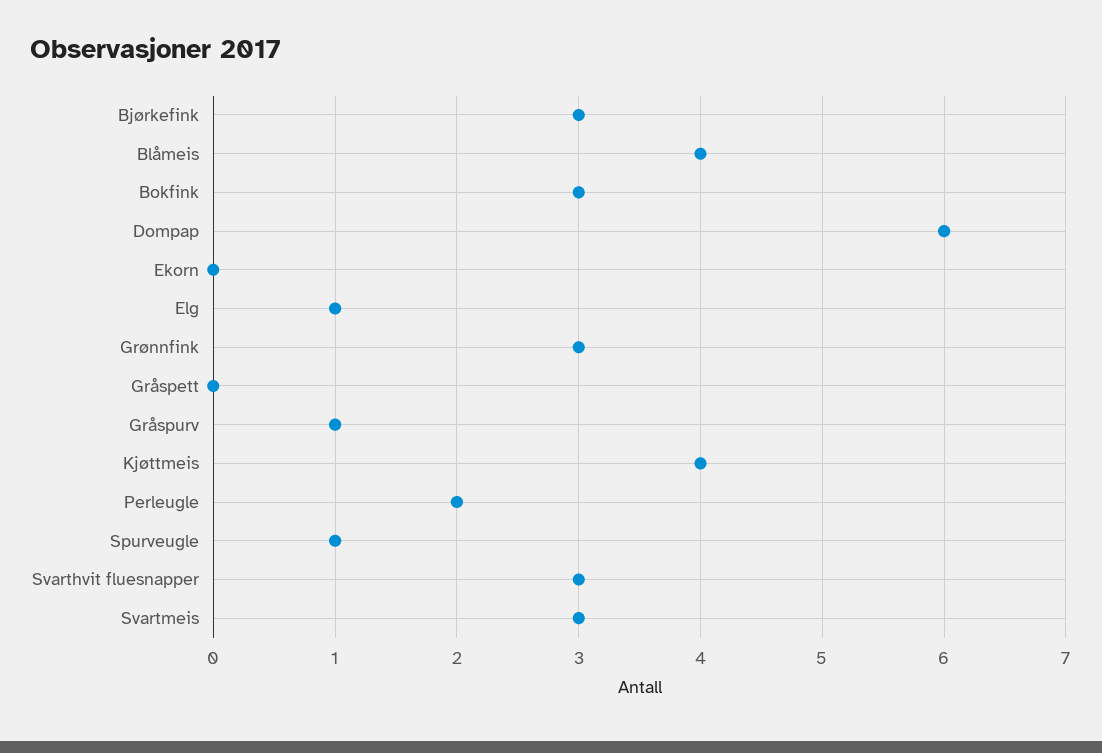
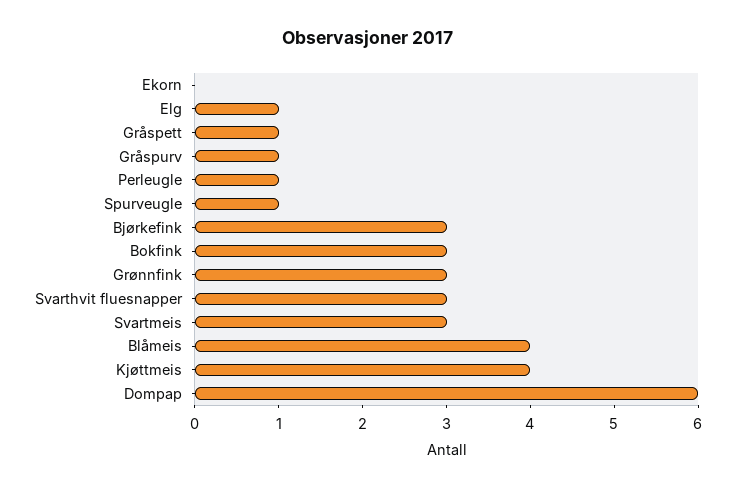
  {
    "Bjørkefink": 3,
    "Blåmeis": 4,
    "Bokfink": 3,
    "Dompap": 6,
    "Ekorn": 0,
    "Elg": 1,
    "Grønnfink": 3,
-   "Gråspett": 0,
+   "Gråspett": 1,
    "Gråspurv": 1,
    "Kjøttmeis": 4,
-   "Perleugle": 2,
+   "Perleugle": 1,
    "Spurveugle": 1,
    "Svarthvit fluesnapper": 3,
    "Svartmeis": 3
  }

